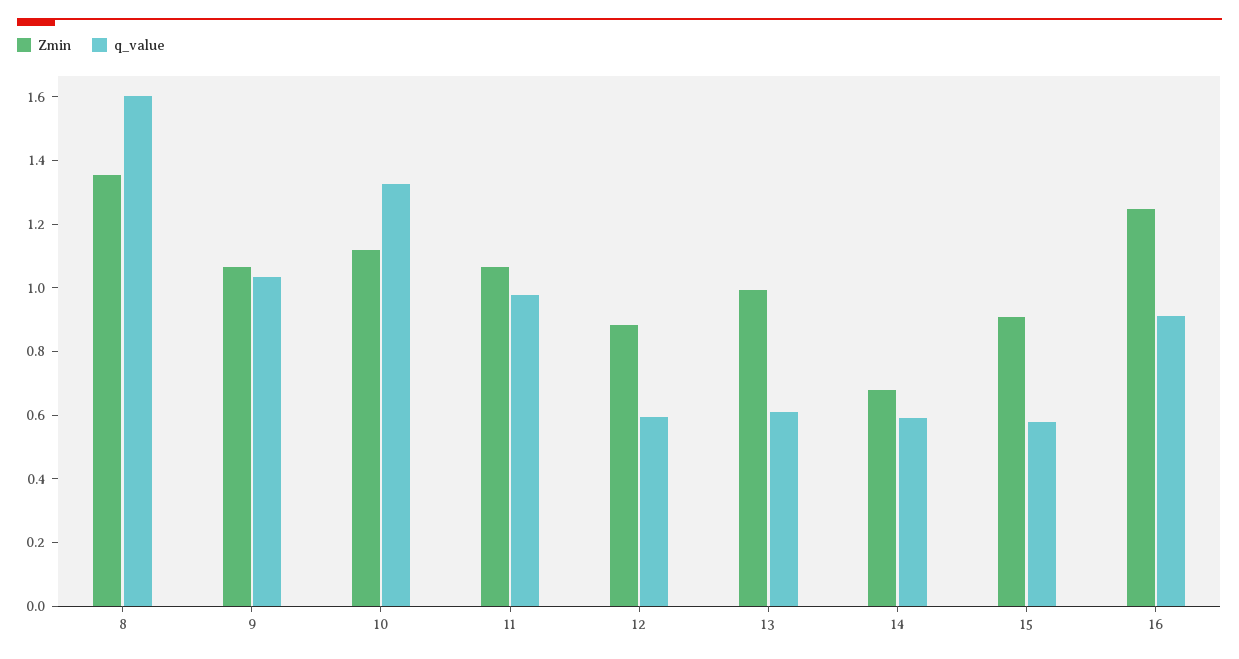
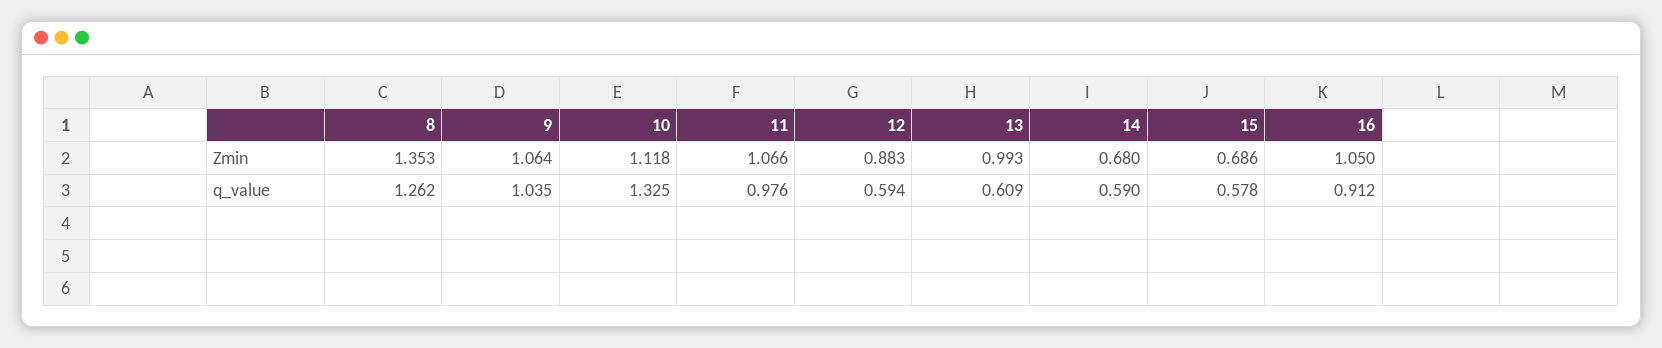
  {
    "Zmin": {
      "8": 1.353,
      "9": 1.064,
      "10": 1.118,
      "11": 1.066,
      "12": 0.883,
      "13": 0.993,
      "14": 0.68,
-     "15": 0.9,
+     "15": 0.686,
-     "16": 1.25
+     "16": 1.05
    },
    "q_value": {
-     "8": 1.6,
+     "8": 1.262,
      "9": 1.035,
      "10": 1.325,
      "11": 0.976,
      "12": 0.594,
      "13": 0.609,
      "14": 0.59,
      "15": 0.578,
      "16": 0.912
    }
  }

